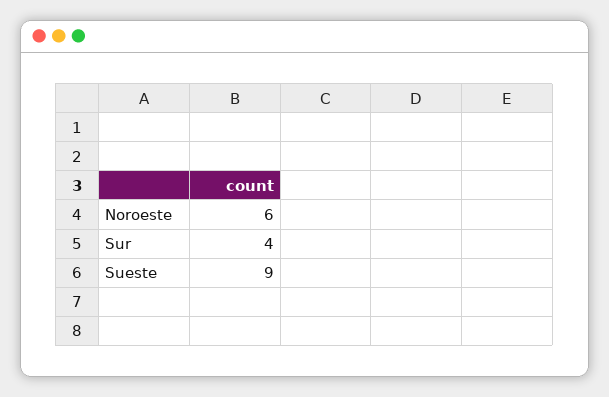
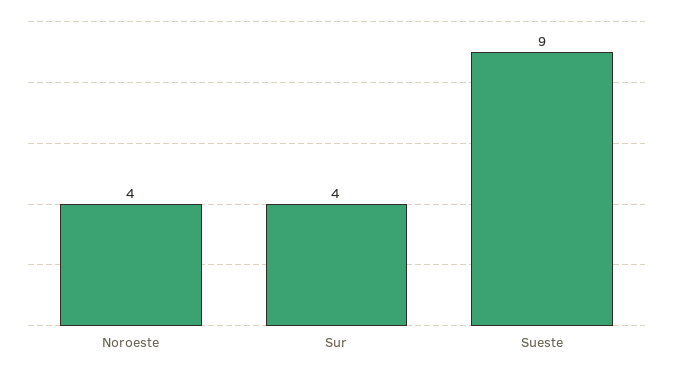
  {
-   "Noroeste": 6,
+   "Noroeste": 4,
    "Sur": 4,
    "Sueste": 9
  }

